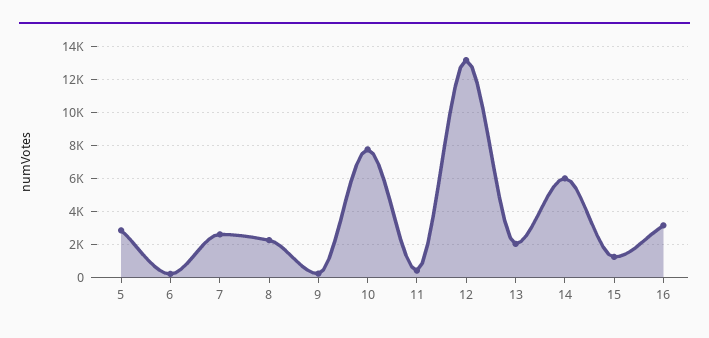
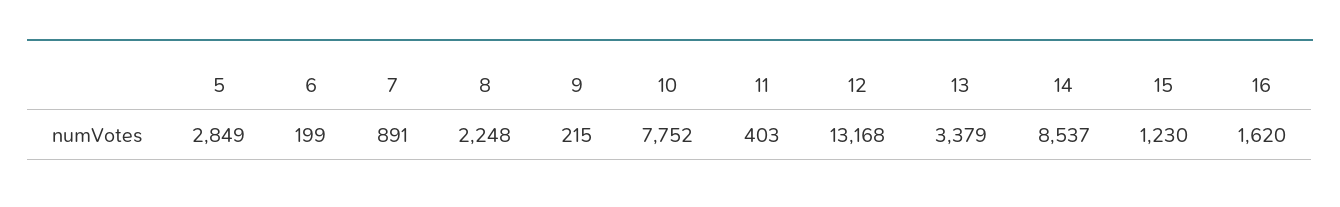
  {
    "5": 2849,
    "6": 199,
-   "7": 2500,
+   "7": 891,
    "8": 2248,
    "9": 215,
    "10": 7752,
    "11": 403,
    "12": 13168,
-   "13": 2000,
+   "13": 3379,
-   "14": 6000,
+   "14": 8537,
    "15": 1230,
-   "16": 3000
+   "16": 1620
  }

